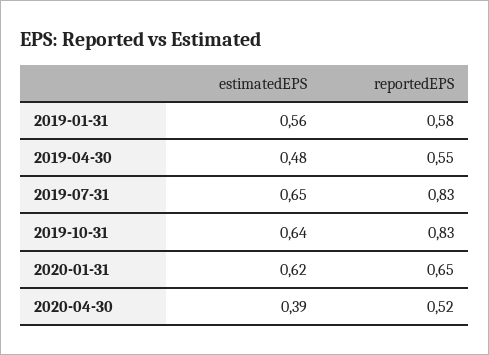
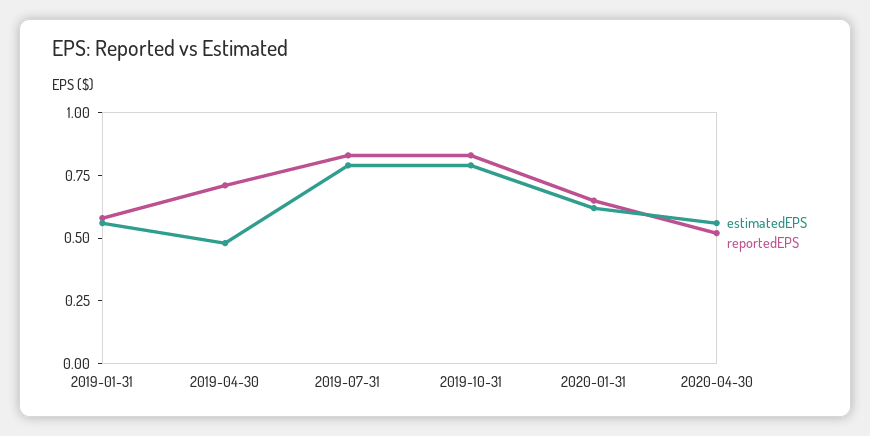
  {
    "estimatedEPS": {
      "2019-01-31": 0.56,
      "2019-04-30": 0.48,
-     "2019-07-31": 0.65,
+     "2019-07-31": 0.8,
-     "2019-10-31": 0.64,
+     "2019-10-31": 0.8,
      "2020-01-31": 0.62,
-     "2020-04-30": 0.39
+     "2020-04-30": 0.55
    },
    "reportedEPS": {
      "2019-01-31": 0.58,
-     "2019-04-30": 0.55,
+     "2019-04-30": 0.7,
      "2019-07-31": 0.83,
      "2019-10-31": 0.83,
      "2020-01-31": 0.65,
      "2020-04-30": 0.52
    }
  }

